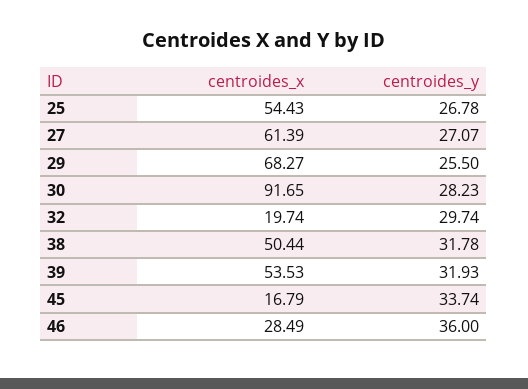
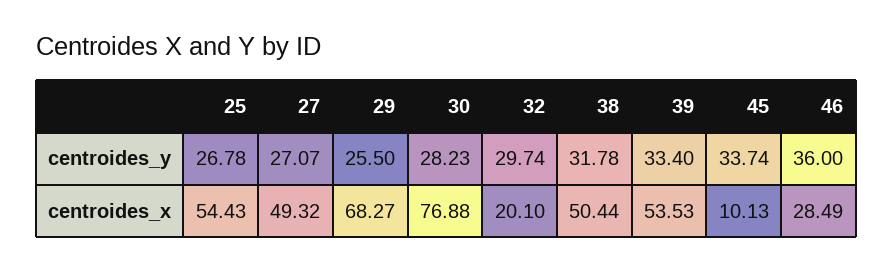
  {
    "centroides_x": {
      "25": 54.43,
-     "27": 61.39,
+     "27": 49.32,
      "29": 68.27,
-     "30": 91.65,
+     "30": 76.88,
-     "32": 19.74,
+     "32": 20.1,
      "38": 50.44,
      "39": 53.53,
-     "45": 16.79,
+     "45": 10.13,
      "46": 28.49
    },
    "centroides_y": {
      "25": 26.78,
      "27": 27.07,
      "29": 25.5,
      "30": 28.23,
      "32": 29.74,
      "38": 31.78,
-     "39": 31.93,
+     "39": 33.4,
      "45": 33.74,
      "46": 36
    }
  }

